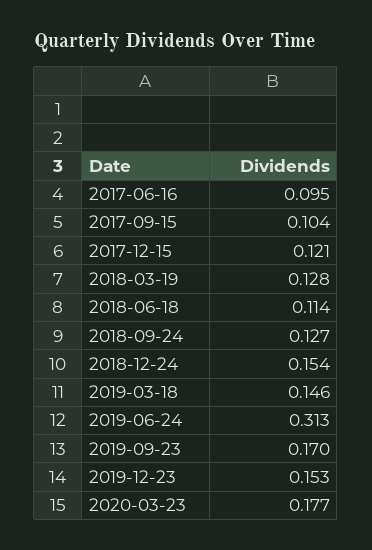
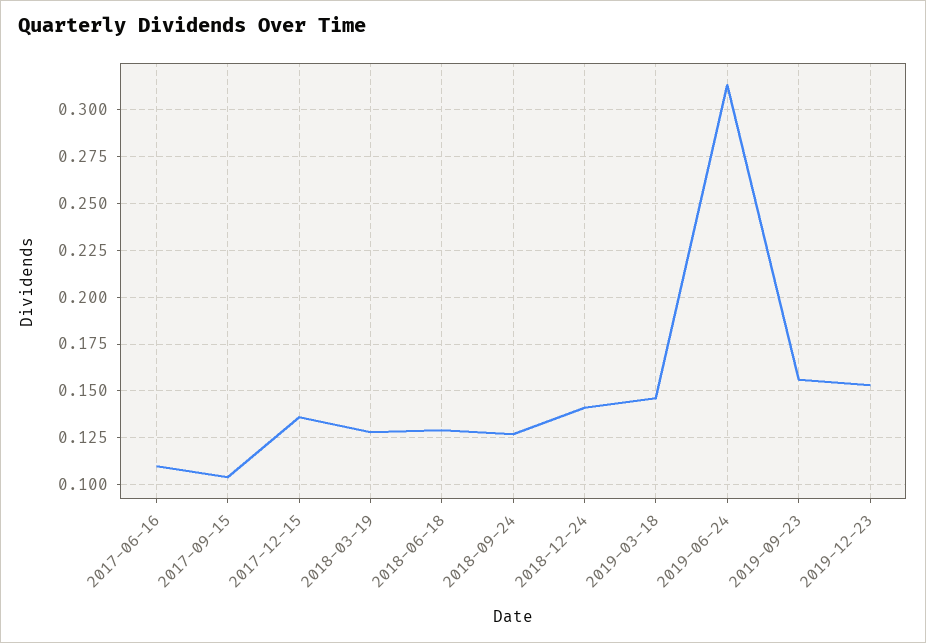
  {
-   "2017-06-16": 0.095,
+   "2017-06-16": 0.11,
    "2017-09-15": 0.104,
-   "2017-12-15": 0.121,
+   "2017-12-15": 0.135,
    "2018-03-19": 0.128,
-   "2018-06-18": 0.114,
+   "2018-06-18": 0.13,
    "2018-09-24": 0.127,
-   "2018-12-24": 0.154,
+   "2018-12-24": 0.14,
    "2019-03-18": 0.146,
    "2019-06-24": 0.313,
-   "2019-09-23": 0.17,
+   "2019-09-23": 0.155,
-   "2019-12-23": 0.153,
+   "2019-12-23": 0.153
-   "2020-03-23": 0.177
  }

